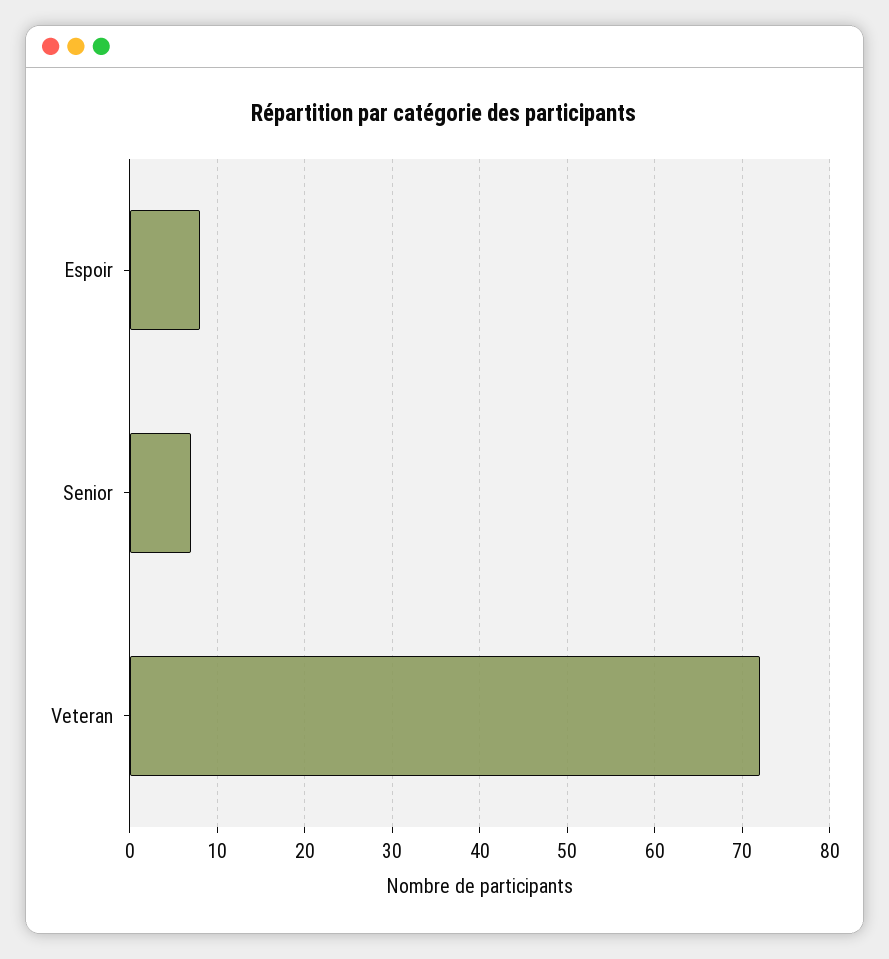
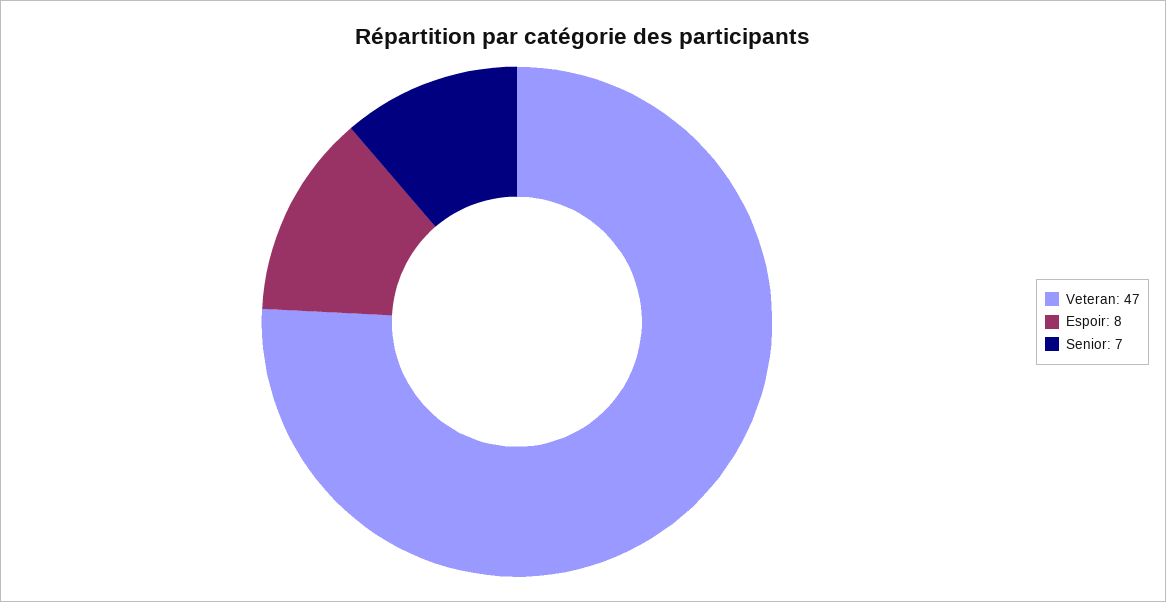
  {
    "Espoir": 8,
    "Senior": 7,
-   "Veteran": 72
+   "Veteran": 47
  }

